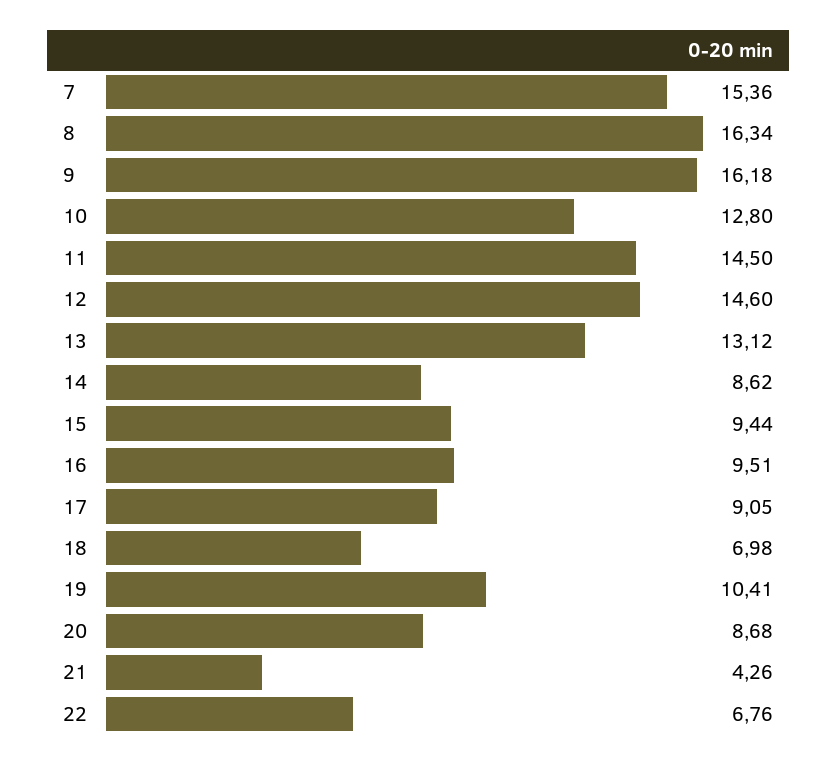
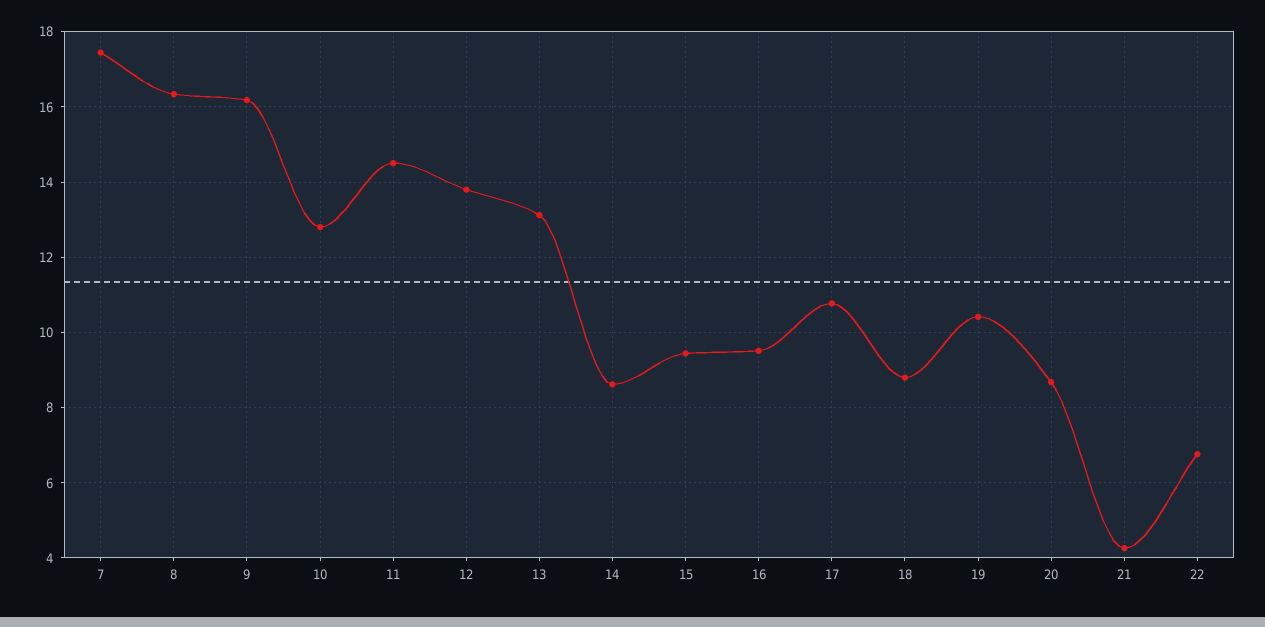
  {
-   "7": 15.36,
+   "7": 17.4,
    "8": 16.34,
    "9": 16.18,
    "10": 12.8,
    "11": 14.5,
-   "12": 14.6,
+   "12": 13.8,
    "13": 13.12,
    "14": 8.62,
    "15": 9.44,
    "16": 9.51,
-   "17": 9.05,
+   "17": 10.8,
-   "18": 6.98,
+   "18": 8.8,
    "19": 10.41,
    "20": 8.68,
    "21": 4.26,
    "22": 6.76
  }

